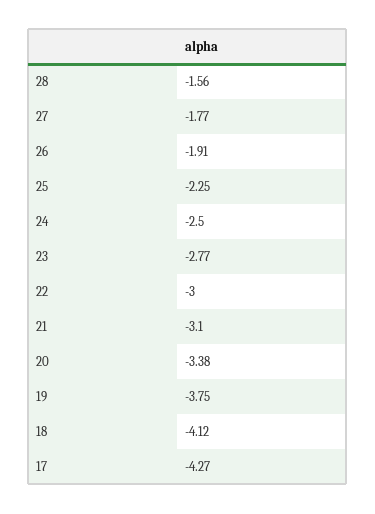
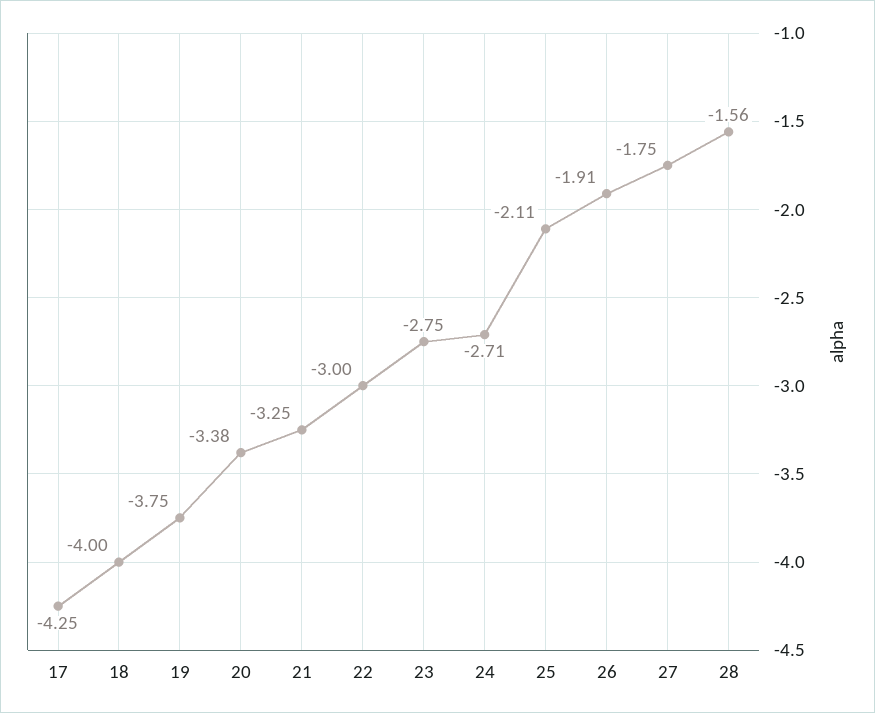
  {
    "28": -1.56,
-   "27": -1.77,
+   "27": -1.75,
    "26": -1.91,
-   "25": -2.25,
+   "25": -2.11,
-   "24": -2.5,
+   "24": -2.71,
-   "23": -2.77,
+   "23": -2.75,
    "22": -3,
-   "21": -3.1,
+   "21": -3.25,
    "20": -3.38,
    "19": -3.75,
-   "18": -4.12,
+   "18": -4,
-   "17": -4.27
+   "17": -4.25
  }

